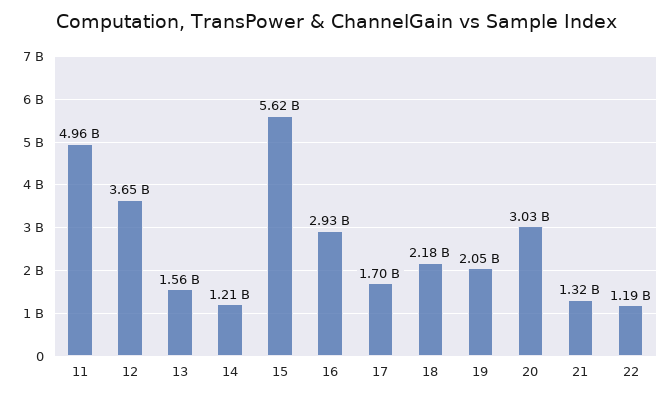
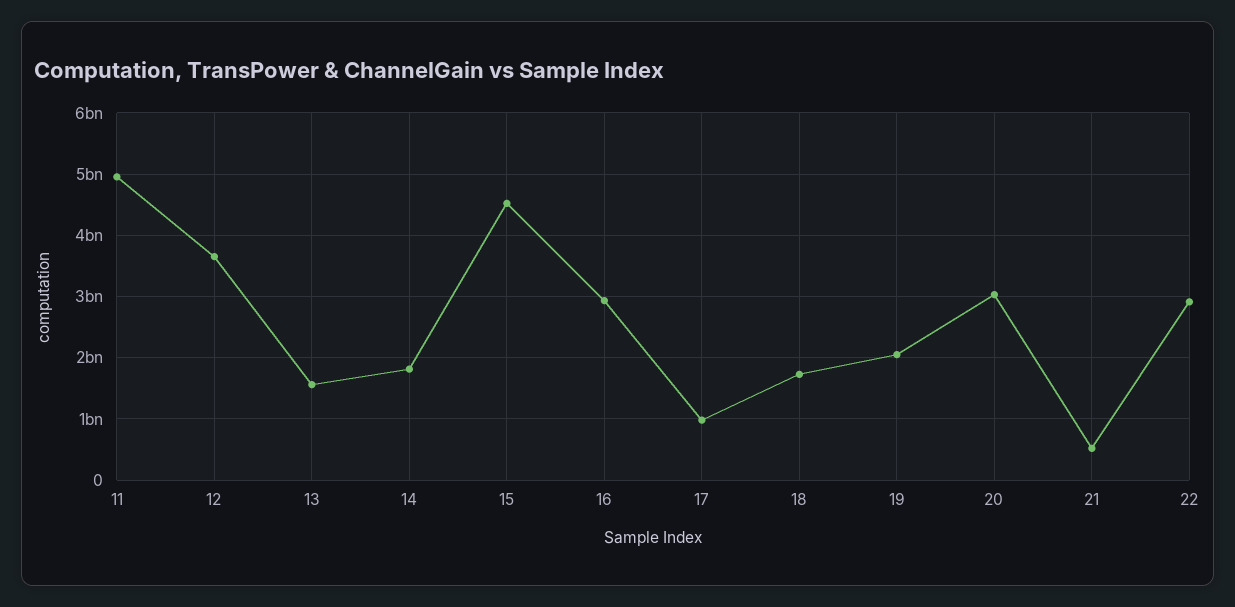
  {
    "11": 4960000000,
    "12": 3650000000,
    "13": 1560000000,
-   "14": 1210000000,
+   "14": 1800000000,
-   "15": 5620000000,
+   "15": 4500000000,
    "16": 2930000000,
-   "17": 1700000000,
+   "17": 1000000000,
-   "18": 2180000000,
+   "18": 1700000000,
    "19": 2050000000,
    "20": 3030000000,
-   "21": 1320000000,
+   "21": 500000000,
-   "22": 1190000000
+   "22": 2900000000
  }

